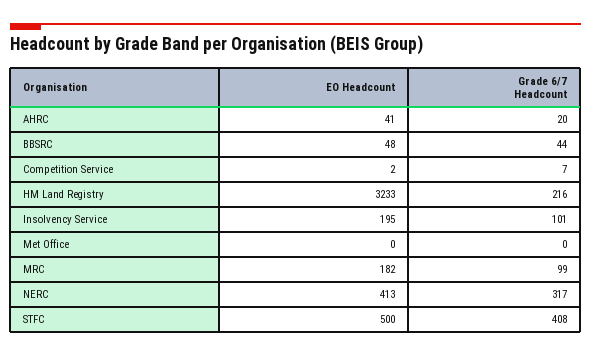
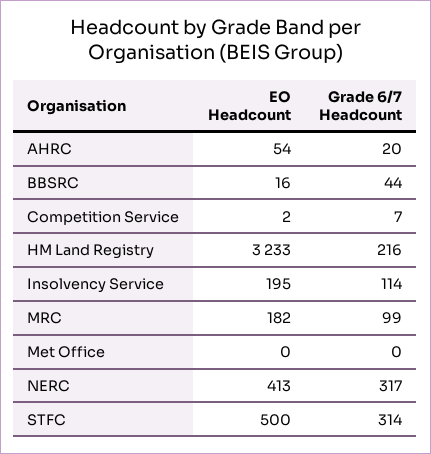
  {
    "EO Headcount": {
-     "AHRC": 41,
+     "AHRC": 54,
-     "BBSRC": 48,
+     "BBSRC": 16,
      "Competition Service": 2,
      "HM Land Registry": 3233,
      "Insolvency Service": 195,
      "Met Office": 0,
      "MRC": 182,
      "NERC": 413,
      "STFC": 500
    },
    "Grade 6/7 Headcount": {
      "AHRC": 20,
      "BBSRC": 44,
      "Competition Service": 7,
      "HM Land Registry": 216,
-     "Insolvency Service": 101,
+     "Insolvency Service": 114,
      "Met Office": 0,
      "MRC": 99,
      "NERC": 317,
-     "STFC": 408
+     "STFC": 314
    }
  }

